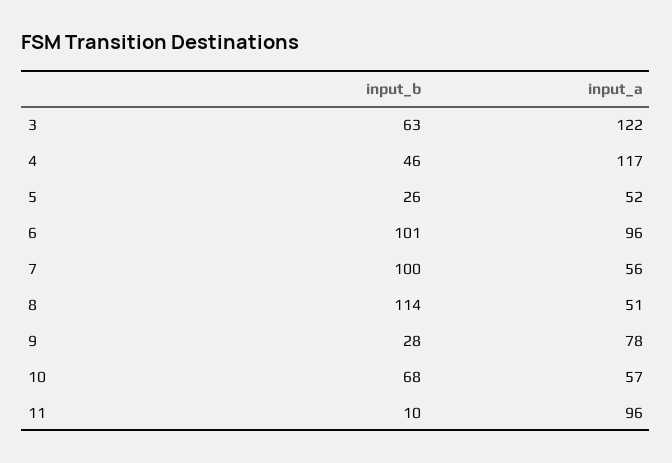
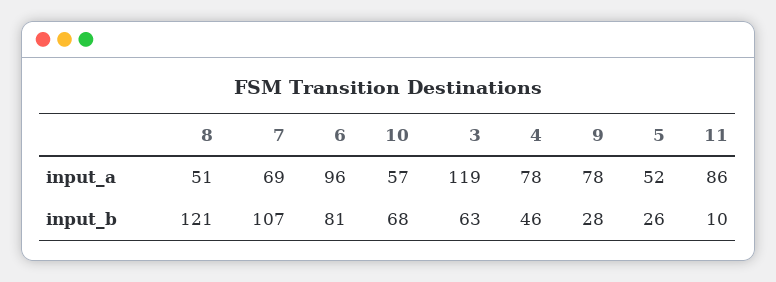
  {
    "input_b": {
      "3": 63,
      "4": 46,
      "5": 26,
-     "6": 101,
+     "6": 81,
-     "7": 100,
+     "7": 107,
-     "8": 114,
+     "8": 121,
      "9": 28,
      "10": 68,
      "11": 10
    },
    "input_a": {
-     "3": 122,
+     "3": 119,
-     "4": 117,
+     "4": 78,
      "5": 52,
      "6": 96,
-     "7": 56,
+     "7": 69,
      "8": 51,
      "9": 78,
      "10": 57,
-     "11": 96
+     "11": 86
    }
  }

